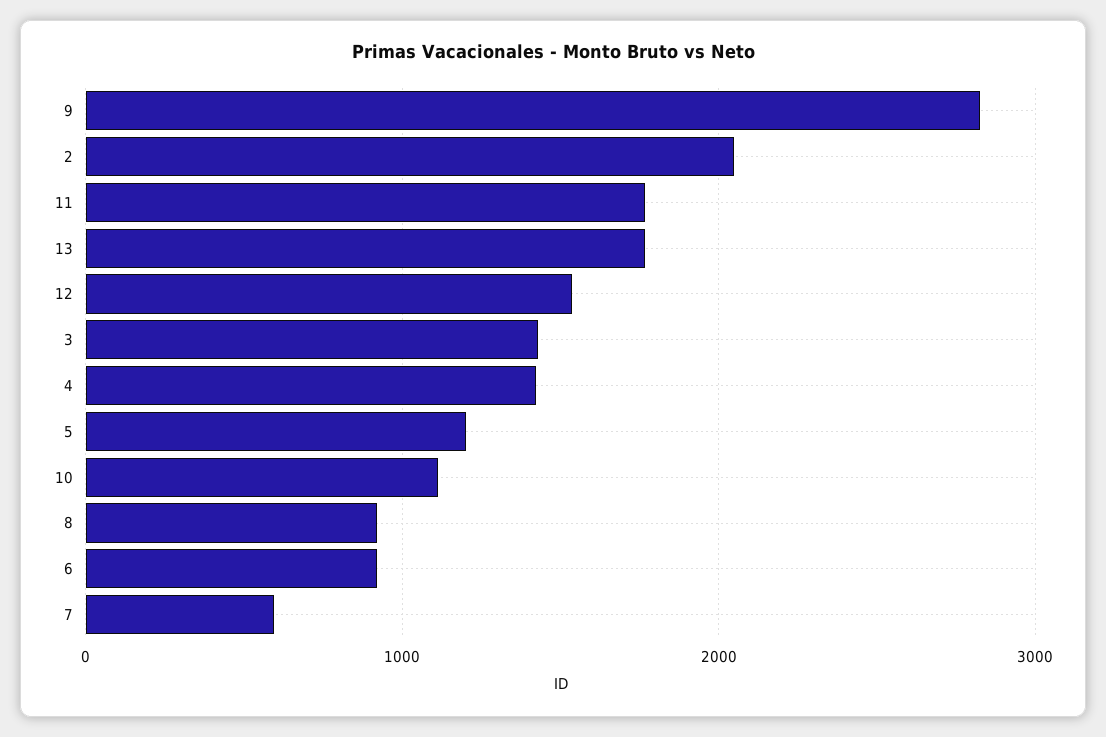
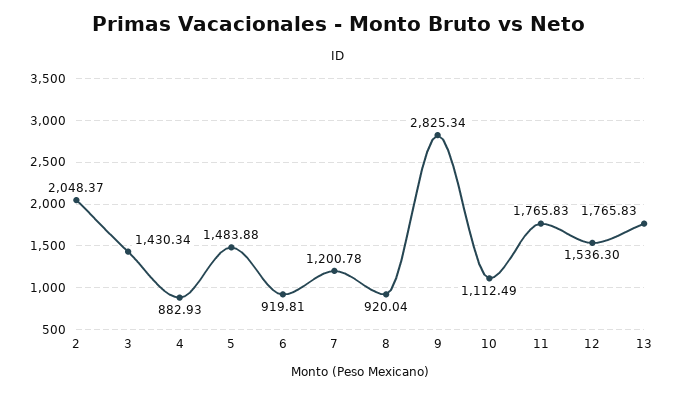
  {
    "9": 2825.34,
    "2": 2048.37,
    "11": 1765.83,
    "13": 1765.83,
    "12": 1536.3,
    "3": 1430.34,
-   "4": 1400,
+   "4": 882.93,
-   "5": 1200,
+   "5": 1483.88,
    "10": 1112.49,
    "8": 920.04,
    "6": 919.81,
-   "7": 600
+   "7": 1200.78
  }

